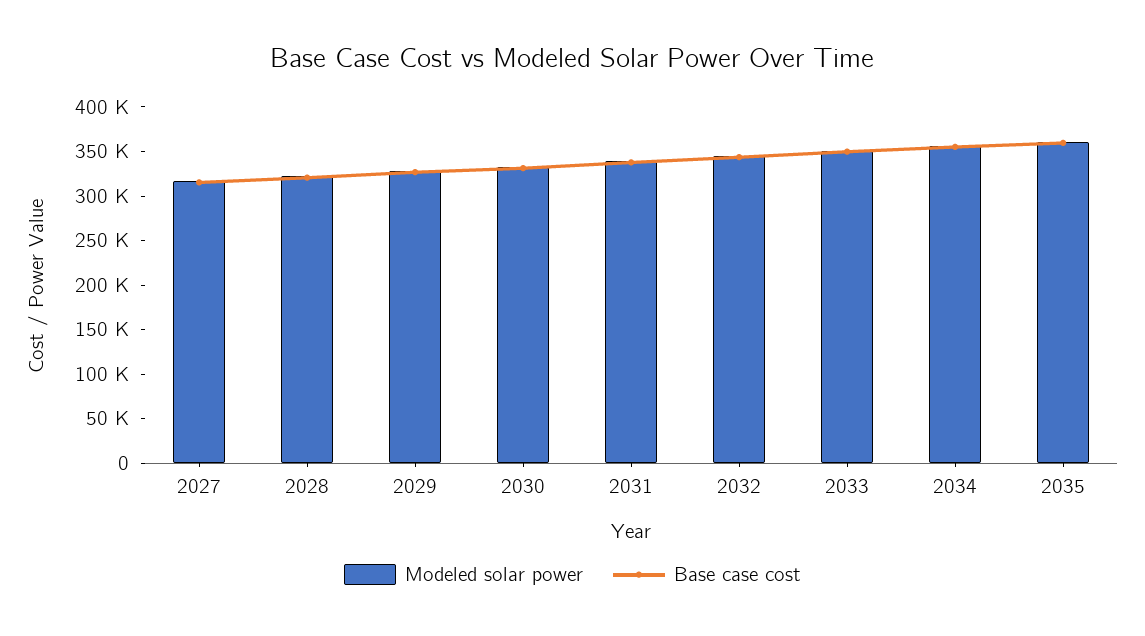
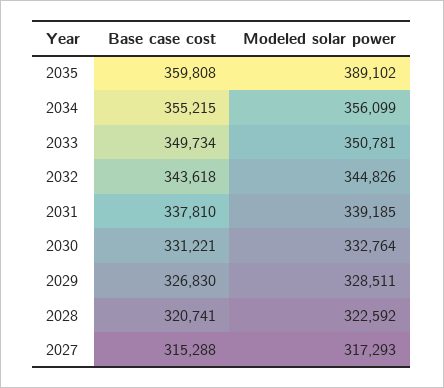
  {
    "Modeled solar power": {
      "2027": 317293,
      "2028": 322592,
      "2029": 328511,
      "2030": 332764,
      "2031": 339185,
      "2032": 344826,
      "2033": 350781,
      "2034": 356099,
-     "2035": 360000
+     "2035": 389102
    },
    "Base case cost": {
      "2027": 315288,
      "2028": 320741,
      "2029": 326830,
      "2030": 331221,
      "2031": 337810,
      "2032": 343618,
      "2033": 349734,
      "2034": 355215,
      "2035": 359808
    }
  }

